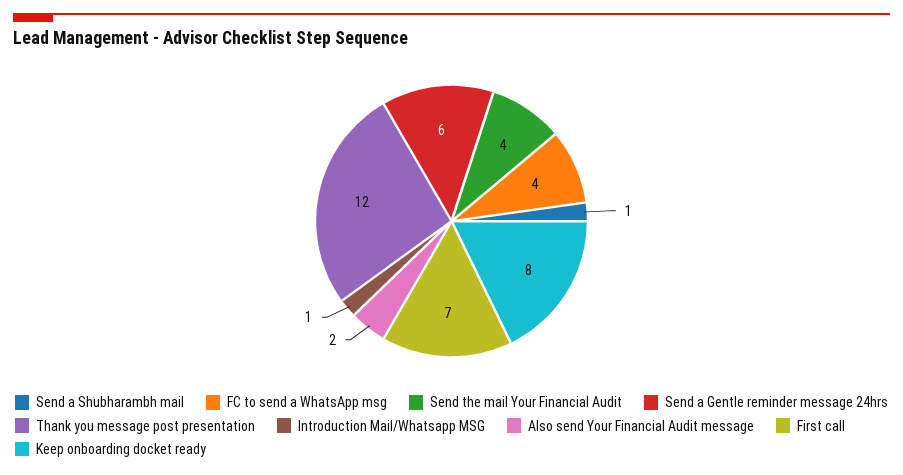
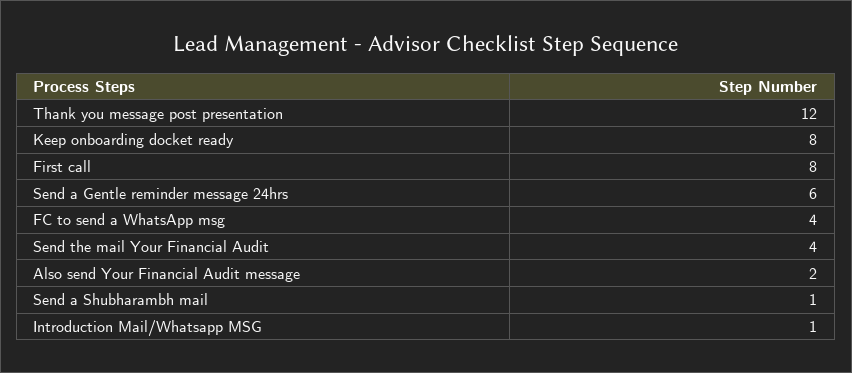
  {
    "Send a Shubharambh mail": 1,
    "FC to send a WhatsApp msg": 4,
    "Send the mail Your Financial Audit": 4,
    "Send a Gentle reminder message 24hrs": 6,
    "Thank you message post presentation": 12,
    "Introduction Mail/Whatsapp MSG": 1,
    "Also send Your Financial Audit message": 2,
-   "First call": 7,
+   "First call": 8,
    "Keep onboarding docket ready": 8
  }

